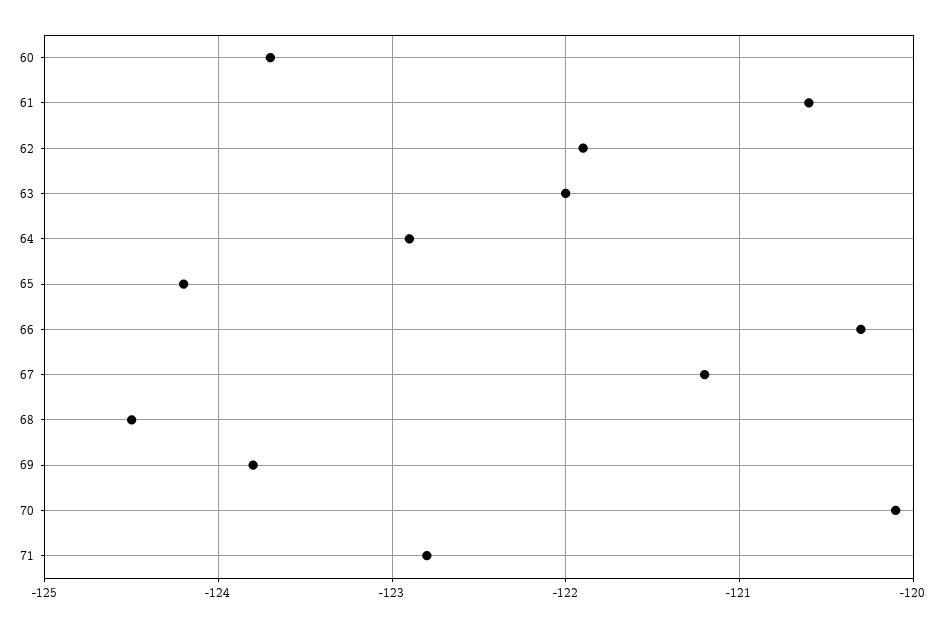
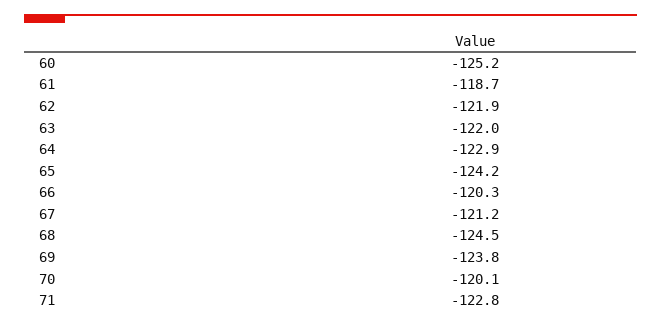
  {
-   "60": -123.7,
+   "60": -125.2,
-   "61": -120.6,
+   "61": -118.7,
    "62": -121.9,
    "63": -122,
    "64": -122.9,
    "65": -124.2,
    "66": -120.3,
    "67": -121.2,
    "68": -124.5,
    "69": -123.8,
    "70": -120.1,
    "71": -122.8
  }

